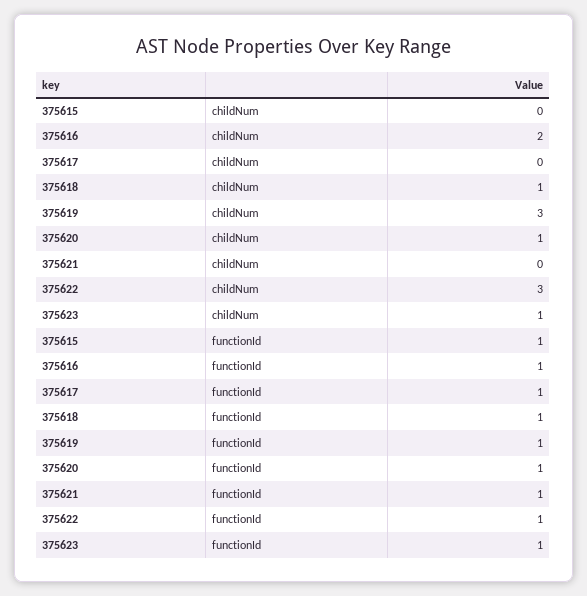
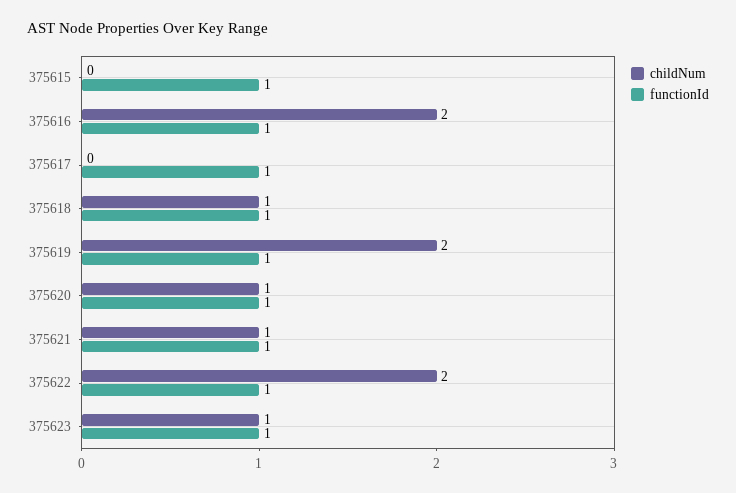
  {
    "childNum": {
      "375615": 0,
      "375616": 2,
      "375617": 0,
      "375618": 1,
-     "375619": 3,
+     "375619": 2,
      "375620": 1,
-     "375621": 0,
+     "375621": 1,
-     "375622": 3,
+     "375622": 2,
      "375623": 1
    },
    "functionId": {
      "375615": 1,
      "375616": 1,
      "375617": 1,
      "375618": 1,
      "375619": 1,
      "375620": 1,
      "375621": 1,
      "375622": 1,
      "375623": 1
    }
  }

